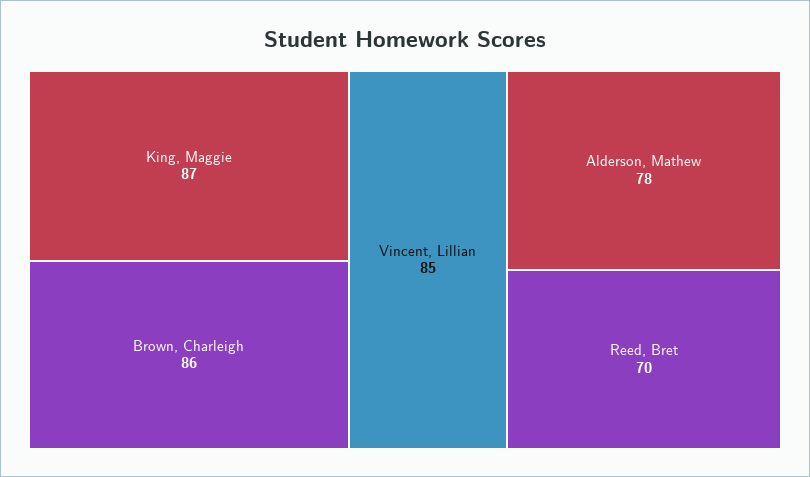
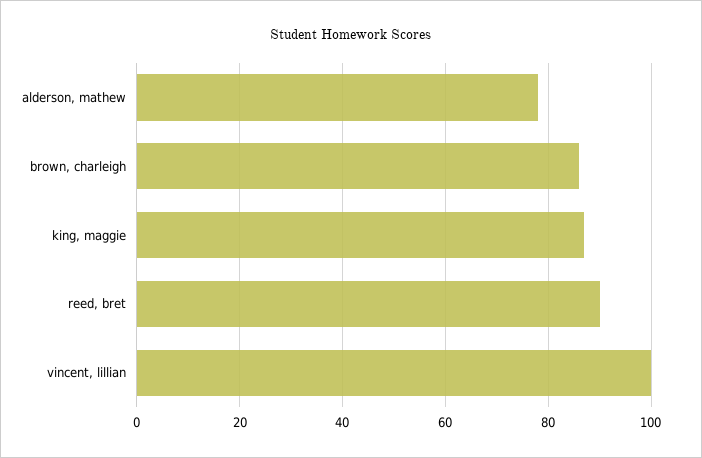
  {
    "King, Maggie": 87,
    "Brown, Charleigh": 86,
-   "Vincent, Lillian": 85,
+   "Vincent, Lillian": 100,
    "Alderson, Mathew": 78,
-   "Reed, Bret": 70
+   "Reed, Bret": 90
  }

